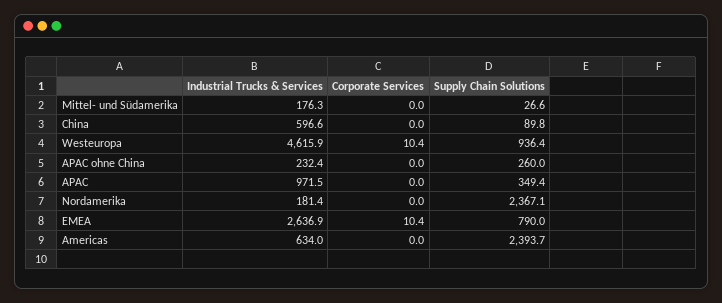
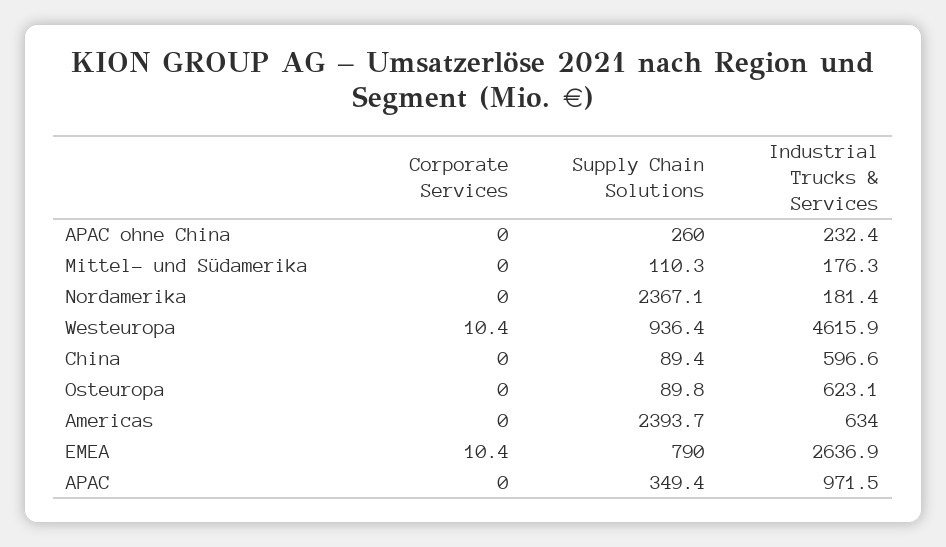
  {
    "Industrial Trucks & Services": {
      "Mittel- und Südamerika": 176.3,
      "China": 596.6,
      "Westeuropa": 4615.9,
      "APAC ohne China": 232.4,
      "APAC": 971.5,
      "Nordamerika": 181.4,
      "EMEA": 2636.9,
-     "Americas": 634
+     "Americas": 634,
+     "Osteuropa": 623.1
    },
    "Corporate Services": {
      "Mittel- und Südamerika": 0,
      "China": 0,
      "Westeuropa": 10.4,
      "APAC ohne China": 0,
      "APAC": 0,
      "Nordamerika": 0,
      "EMEA": 10.4,
-     "Americas": 0
+     "Americas": 0,
+     "Osteuropa": 0
    },
    "Supply Chain Solutions": {
-     "Mittel- und Südamerika": 26.6,
+     "Mittel- und Südamerika": 110.3,
-     "China": 89.8,
+     "China": 89.4,
      "Westeuropa": 936.4,
      "APAC ohne China": 260,
      "APAC": 349.4,
      "Nordamerika": 2367.1,
      "EMEA": 790,
-     "Americas": 2393.7
+     "Americas": 2393.7,
+     "Osteuropa": 89.8
    }
  }

